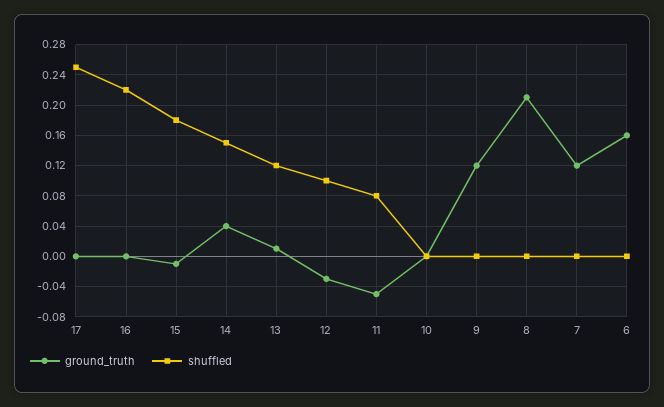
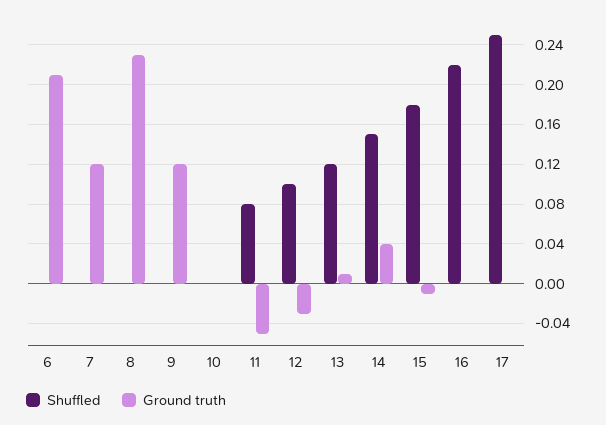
  {
    "ground_truth": {
      "17": 0,
      "16": 0,
      "15": -0.01,
      "14": 0.04,
      "13": 0.01,
      "12": -0.03,
      "11": -0.05,
      "10": 0,
      "9": 0.12,
-     "8": 0.21,
+     "8": 0.23,
      "7": 0.12,
-     "6": 0.16
+     "6": 0.21
    },
    "shuffled": {
      "17": 0.25,
      "16": 0.22,
      "15": 0.18,
      "14": 0.15,
      "13": 0.12,
      "12": 0.1,
      "11": 0.08,
      "10": 0,
      "9": 0,
      "8": 0,
      "7": 0,
      "6": 0
    }
  }

